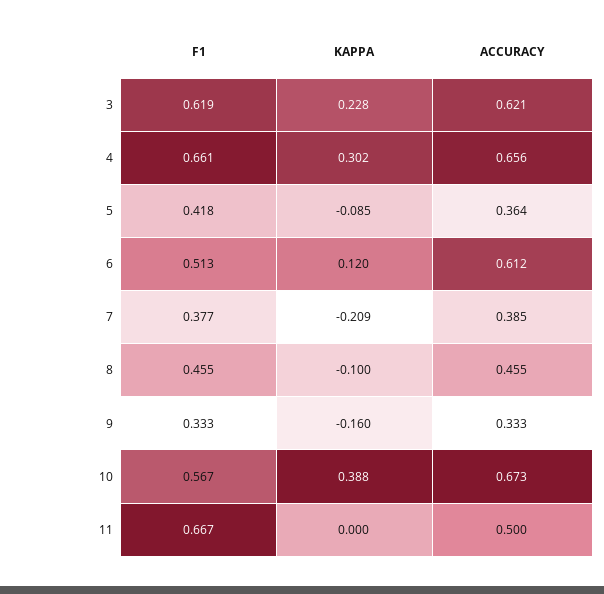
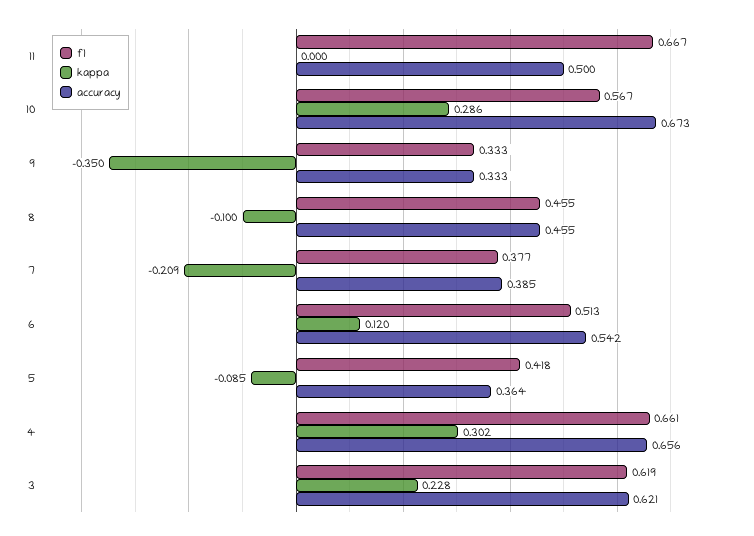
  {
    "F1": {
      "3": 0.619,
      "4": 0.661,
      "5": 0.418,
      "6": 0.513,
      "7": 0.377,
      "8": 0.455,
      "9": 0.333,
      "10": 0.567,
      "11": 0.667
    },
    "KAPPA": {
      "3": 0.228,
      "4": 0.302,
      "5": -0.085,
      "6": 0.12,
      "7": -0.209,
      "8": -0.1,
-     "9": -0.16,
+     "9": -0.35,
-     "10": 0.388,
+     "10": 0.286,
      "11": 0
    },
    "ACCURACY": {
      "3": 0.621,
      "4": 0.656,
      "5": 0.364,
-     "6": 0.612,
+     "6": 0.542,
      "7": 0.385,
      "8": 0.455,
      "9": 0.333,
      "10": 0.673,
      "11": 0.5
    }
  }

